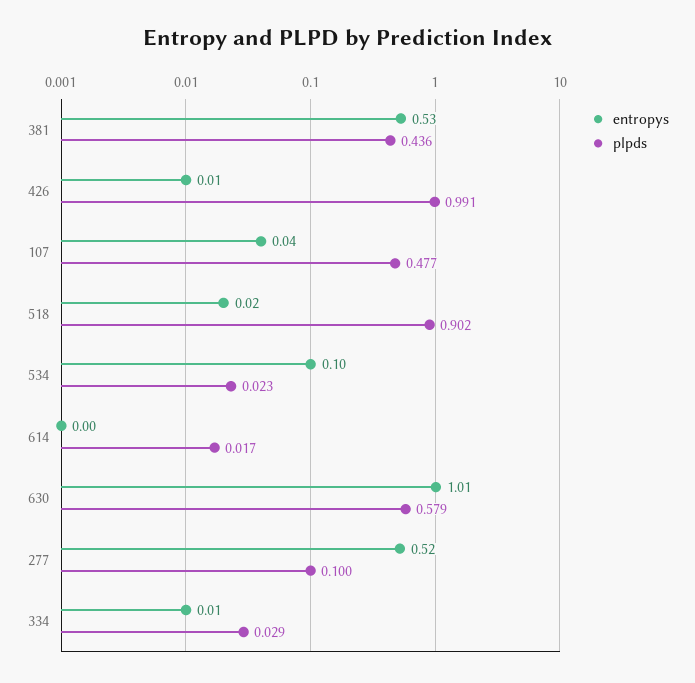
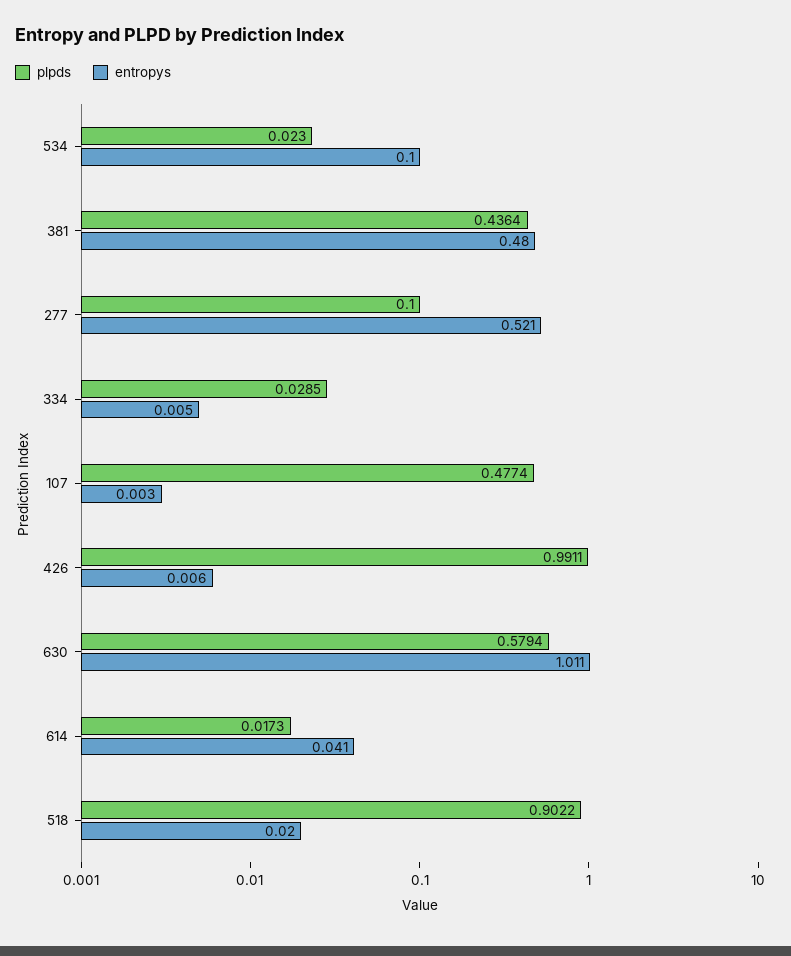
  {
    "entropys": {
-     "381": 0.53,
+     "381": 0.48,
      "426": 0.006,
-     "107": 0.04,
+     "107": 0.003,
      "518": 0.02,
      "534": 0.1,
-     "614": 0,
+     "614": 0.041,
      "630": 1.011,
      "277": 0.521,
      "334": 0.005
    },
    "plpds": {
      "381": 0.4364,
      "426": 0.9911,
      "107": 0.4774,
      "518": 0.9022,
      "534": 0.023,
      "614": 0.0173,
      "630": 0.5794,
      "277": 0.1,
      "334": 0.0285
    }
  }

